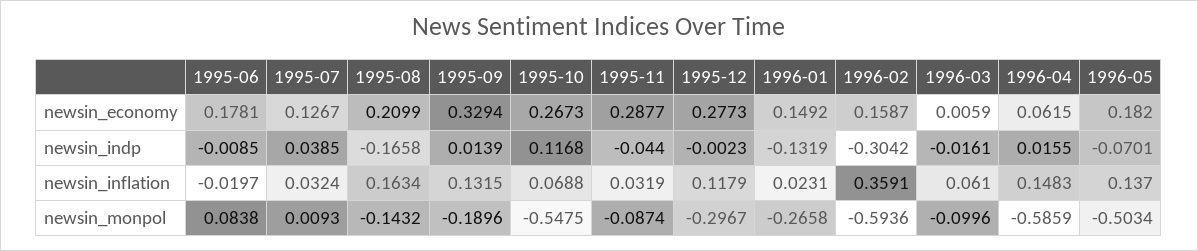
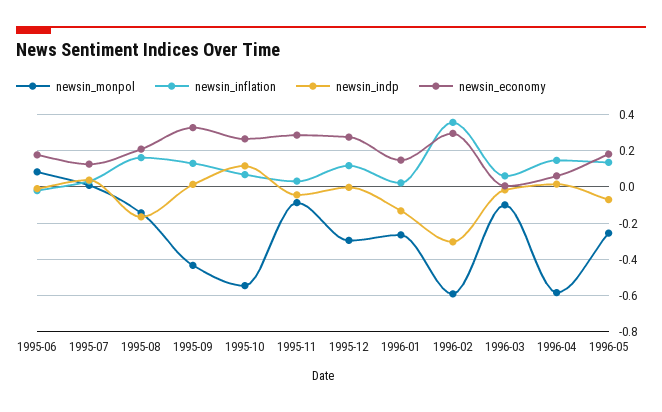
  {
    "newsin_economy": {
      "1995-06": 0.1781,
      "1995-07": 0.1267,
      "1995-08": 0.2099,
      "1995-09": 0.3294,
      "1995-10": 0.2673,
      "1995-11": 0.2877,
      "1995-12": 0.2773,
      "1996-01": 0.1492,
-     "1996-02": 0.1587,
+     "1996-02": 0.3,
      "1996-03": 0.0059,
      "1996-04": 0.0615,
      "1996-05": 0.182
    },
    "newsin_indp": {
      "1995-06": -0.0085,
      "1995-07": 0.0385,
      "1995-08": -0.1658,
      "1995-09": 0.0139,
      "1995-10": 0.1168,
      "1995-11": -0.044,
      "1995-12": -0.0023,
      "1996-01": -0.1319,
      "1996-02": -0.3042,
      "1996-03": -0.0161,
      "1996-04": 0.0155,
      "1996-05": -0.0701
    },
    "newsin_inflation": {
      "1995-06": -0.0197,
      "1995-07": 0.0324,
      "1995-08": 0.1634,
      "1995-09": 0.1315,
      "1995-10": 0.0688,
      "1995-11": 0.0319,
      "1995-12": 0.1179,
      "1996-01": 0.0231,
      "1996-02": 0.3591,
      "1996-03": 0.061,
      "1996-04": 0.1483,
      "1996-05": 0.137
    },
    "newsin_monpol": {
      "1995-06": 0.0838,
      "1995-07": 0.0093,
      "1995-08": -0.1432,
-     "1995-09": -0.1896,
+     "1995-09": -0.45,
      "1995-10": -0.5475,
      "1995-11": -0.0874,
      "1995-12": -0.2967,
      "1996-01": -0.2658,
      "1996-02": -0.5936,
      "1996-03": -0.0996,
      "1996-04": -0.5859,
-     "1996-05": -0.5034
+     "1996-05": -0.25
    }
  }

